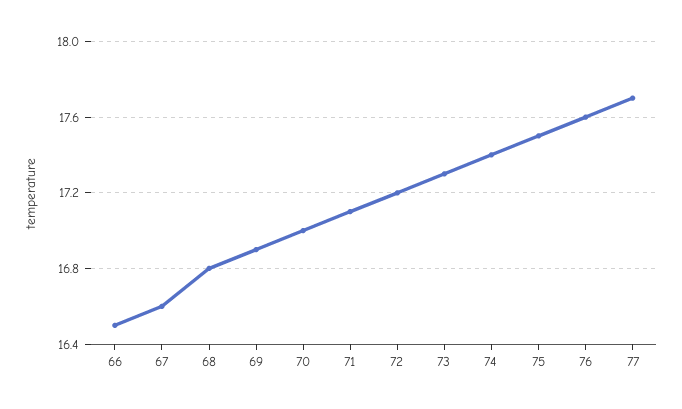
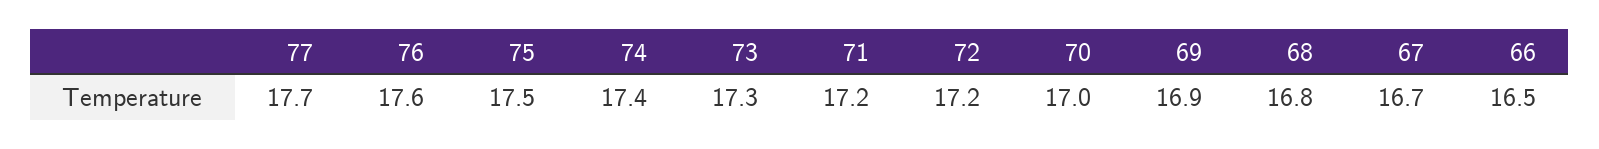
  {
    "66": 16.5,
-   "67": 16.6,
+   "67": 16.7,
    "68": 16.8,
    "69": 16.9,
    "70": 17,
-   "71": 17.1,
+   "71": 17.2,
    "72": 17.2,
    "73": 17.3,
    "74": 17.4,
    "75": 17.5,
    "76": 17.6,
    "77": 17.7
  }

